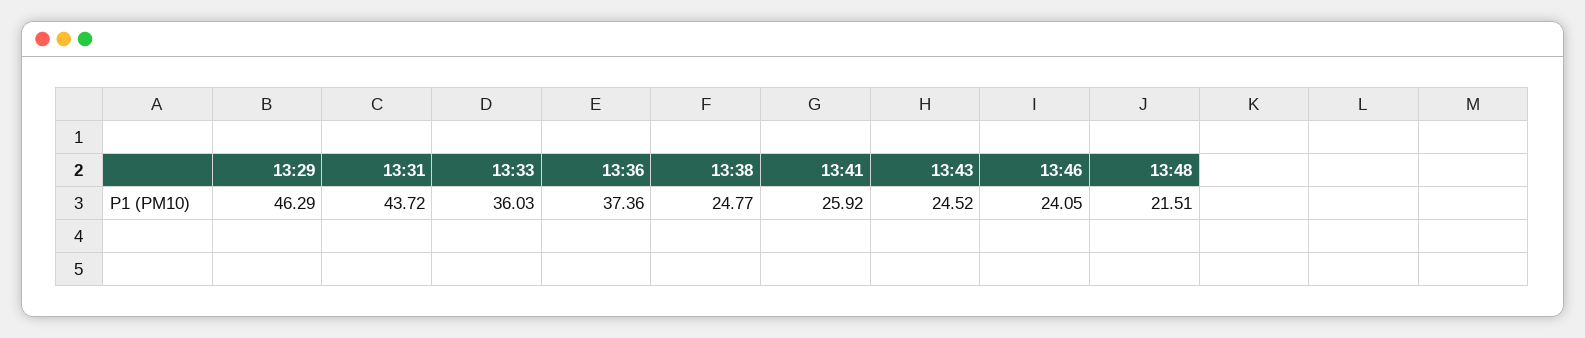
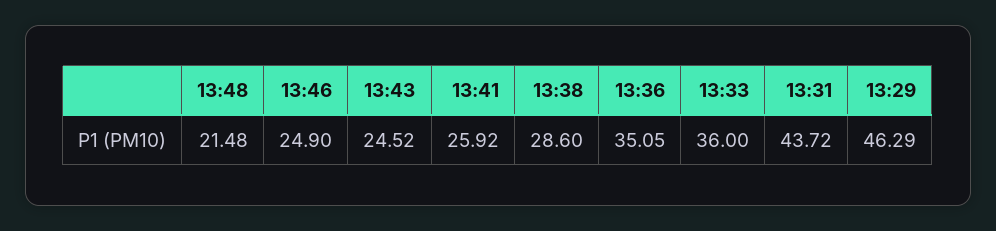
  {
    "13:29": 46.29,
    "13:31": 43.72,
-   "13:33": 36.03,
+   "13:33": 36,
-   "13:36": 37.36,
+   "13:36": 35.05,
-   "13:38": 24.77,
+   "13:38": 28.6,
    "13:41": 25.92,
    "13:43": 24.52,
-   "13:46": 24.05,
+   "13:46": 24.9,
-   "13:48": 21.51
+   "13:48": 21.48
  }

